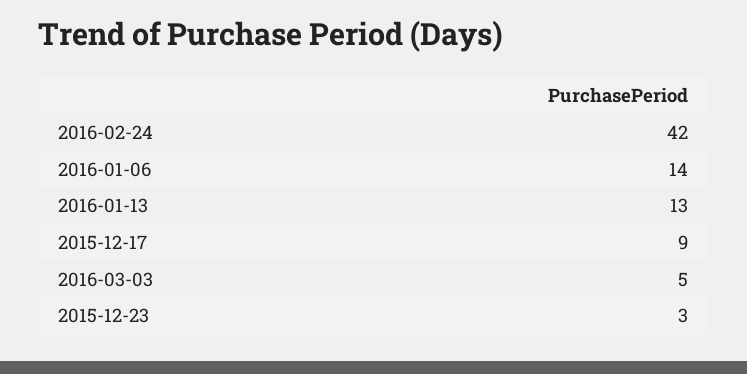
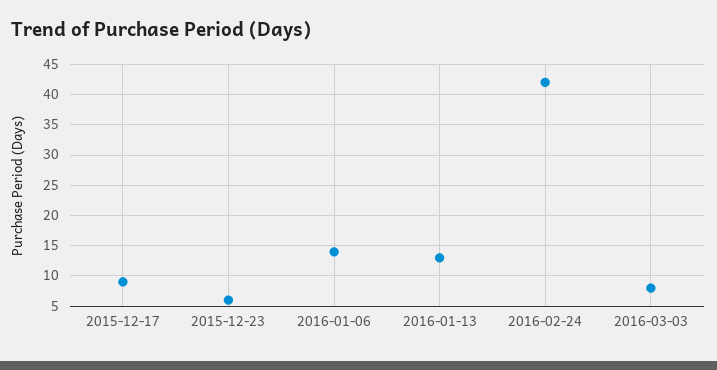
  {
    "2016-02-24": 42,
    "2016-01-06": 14,
    "2016-01-13": 13,
    "2015-12-17": 9,
-   "2016-03-03": 5,
+   "2016-03-03": 8,
-   "2015-12-23": 3
+   "2015-12-23": 6
  }

